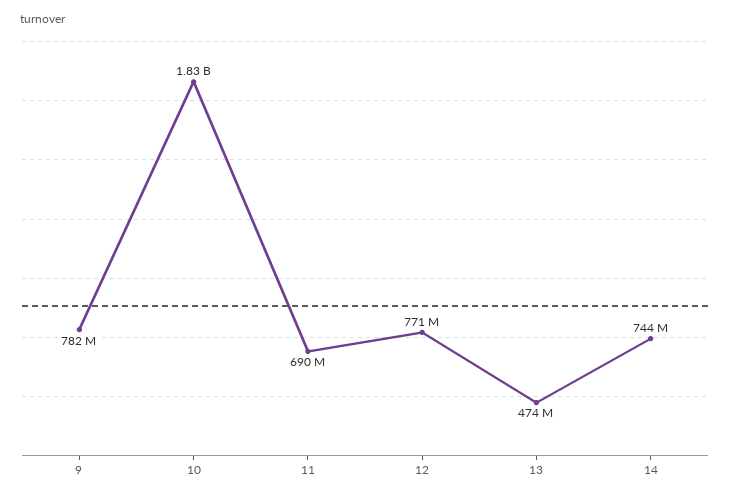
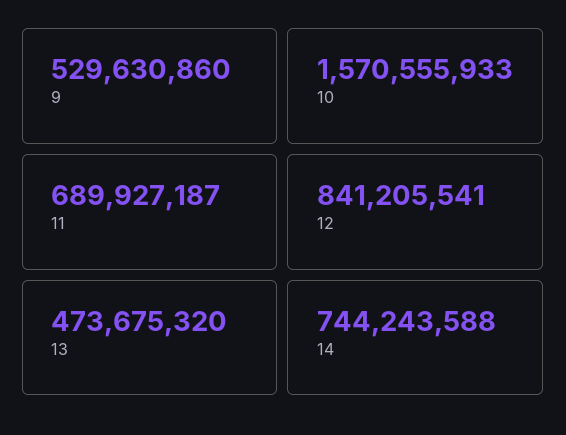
  {
-   "9": 782000000,
+   "9": 529630860,
-   "10": 1830000000,
+   "10": 1570555933,
    "11": 689927187,
-   "12": 771000000,
+   "12": 841205541,
    "13": 473675320,
    "14": 744243588
  }

